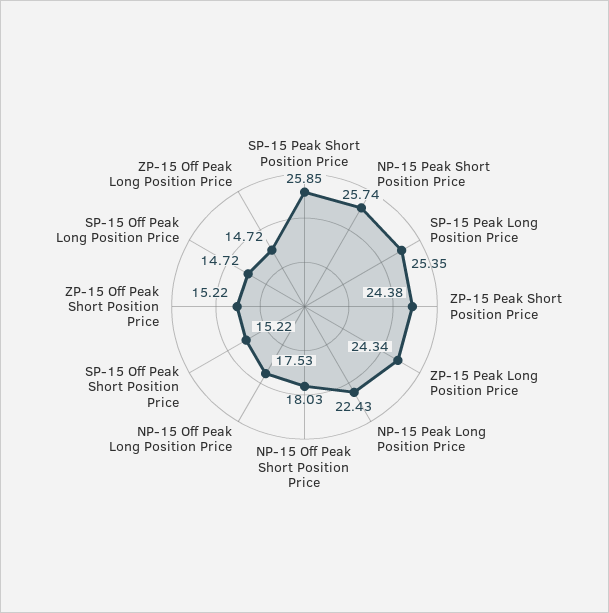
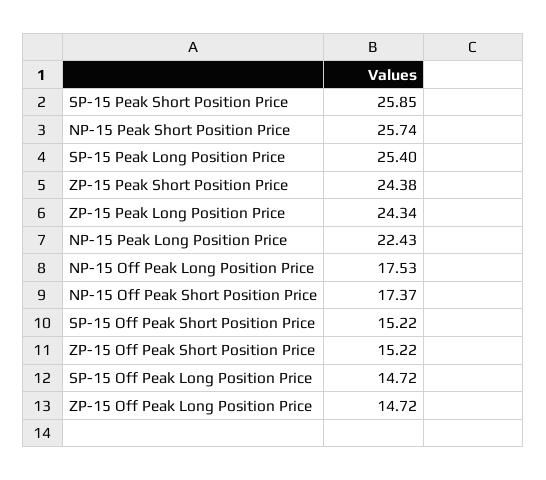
  {
    "SP-15 Peak Short Position Price": 25.85,
    "NP-15 Peak Short Position Price": 25.74,
-   "SP-15 Peak Long Position Price": 25.35,
+   "SP-15 Peak Long Position Price": 25.4,
    "ZP-15 Peak Short Position Price": 24.38,
    "ZP-15 Peak Long Position Price": 24.34,
    "NP-15 Peak Long Position Price": 22.43,
-   "NP-15 Off Peak Short Position Price": 18.03,
+   "NP-15 Off Peak Short Position Price": 17.37,
    "NP-15 Off Peak Long Position Price": 17.53,
    "SP-15 Off Peak Short Position Price": 15.22,
    "ZP-15 Off Peak Short Position Price": 15.22,
    "SP-15 Off Peak Long Position Price": 14.72,
    "ZP-15 Off Peak Long Position Price": 14.72
  }

